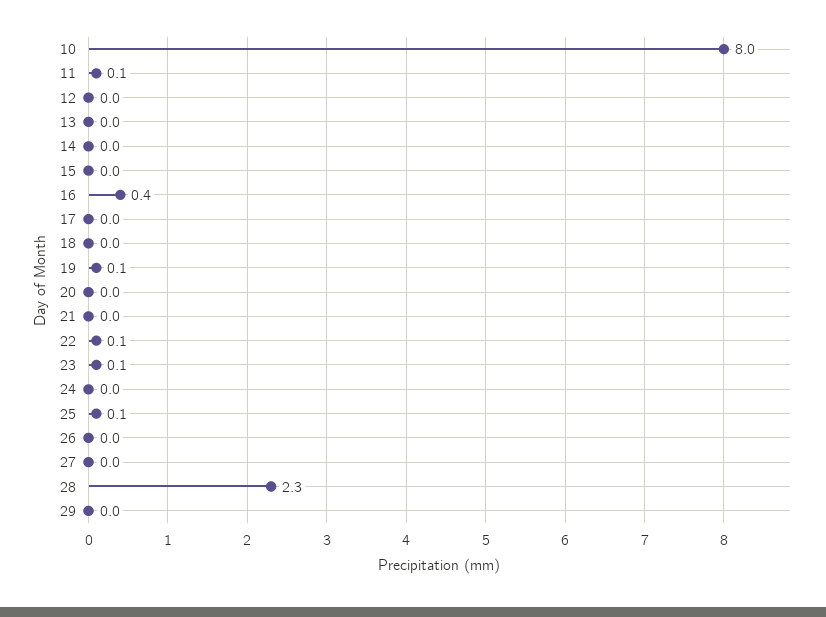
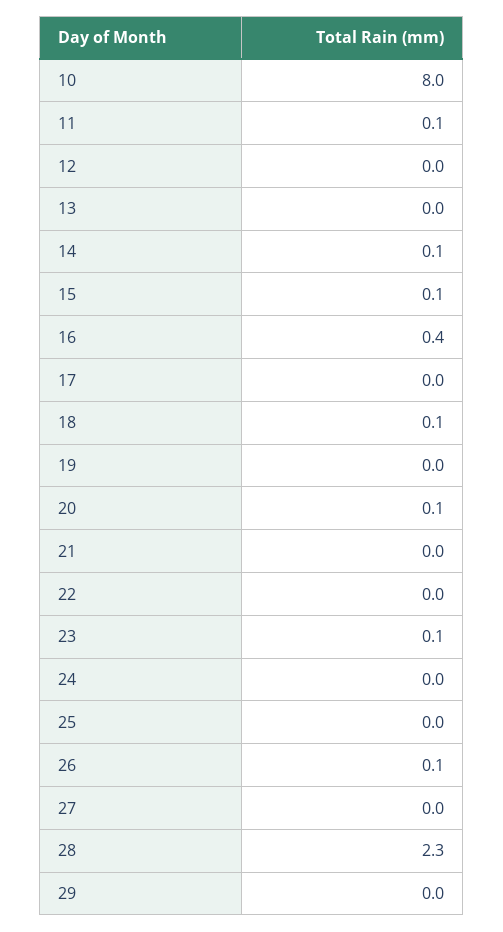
  {
    "10": 8,
    "11": 0.1,
    "12": 0,
    "13": 0,
-   "14": 0,
+   "14": 0.1,
-   "15": 0,
+   "15": 0.1,
    "16": 0.4,
    "17": 0,
-   "18": 0,
+   "18": 0.1,
-   "19": 0.1,
+   "19": 0,
-   "20": 0,
+   "20": 0.1,
    "21": 0,
-   "22": 0.1,
+   "22": 0,
    "23": 0.1,
    "24": 0,
-   "25": 0.1,
+   "25": 0,
-   "26": 0,
+   "26": 0.1,
    "27": 0,
    "28": 2.3,
    "29": 0
  }

